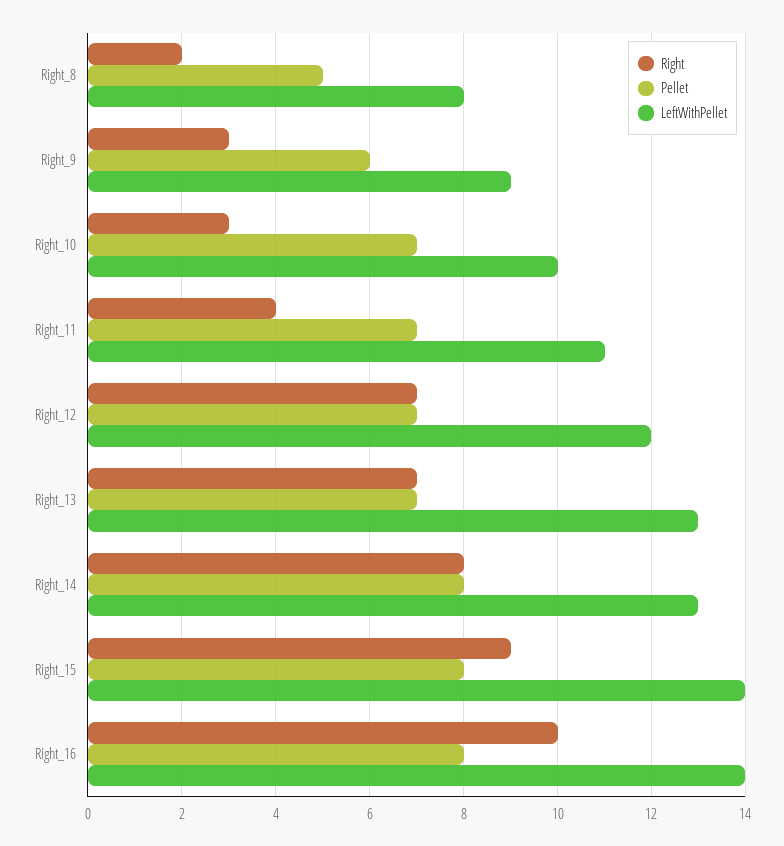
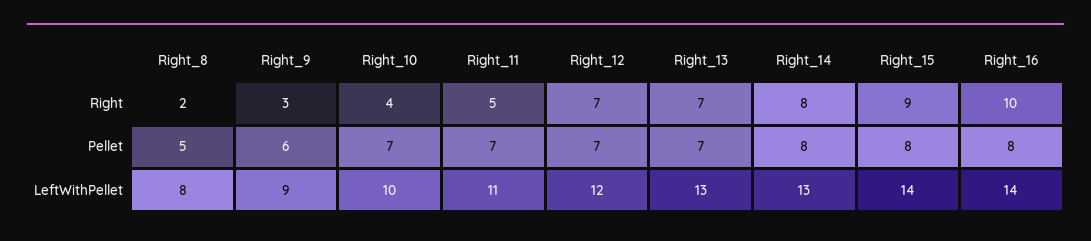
  {
    "Right": {
      "Right_8": 2,
      "Right_9": 3,
-     "Right_10": 3,
+     "Right_10": 4,
-     "Right_11": 4,
+     "Right_11": 5,
      "Right_12": 7,
      "Right_13": 7,
      "Right_14": 8,
      "Right_15": 9,
      "Right_16": 10
    },
    "Pellet": {
      "Right_8": 5,
      "Right_9": 6,
      "Right_10": 7,
      "Right_11": 7,
      "Right_12": 7,
      "Right_13": 7,
      "Right_14": 8,
      "Right_15": 8,
      "Right_16": 8
    },
    "LeftWithPellet": {
      "Right_8": 8,
      "Right_9": 9,
      "Right_10": 10,
      "Right_11": 11,
      "Right_12": 12,
      "Right_13": 13,
      "Right_14": 13,
      "Right_15": 14,
      "Right_16": 14
    }
  }

